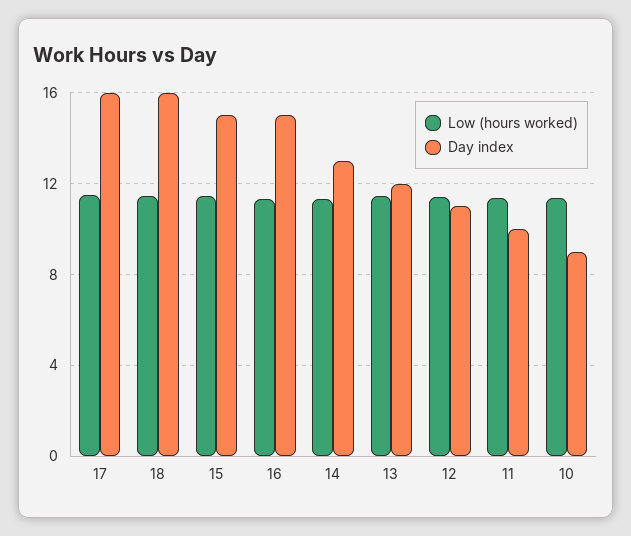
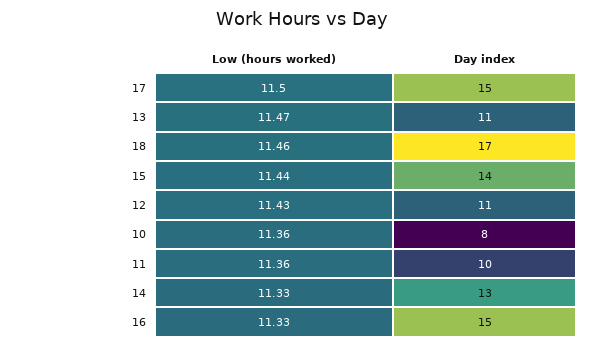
  {
    "Low (hours worked)": {
      "17": 11.5,
      "18": 11.46,
      "15": 11.44,
      "16": 11.33,
      "14": 11.33,
      "13": 11.47,
      "12": 11.43,
      "11": 11.36,
      "10": 11.36
    },
    "Day index": {
-     "17": 16,
+     "17": 15,
-     "18": 16,
+     "18": 17,
-     "15": 15,
+     "15": 14,
      "16": 15,
      "14": 13,
-     "13": 12,
+     "13": 11,
      "12": 11,
      "11": 10,
-     "10": 9
+     "10": 8
    }
  }

